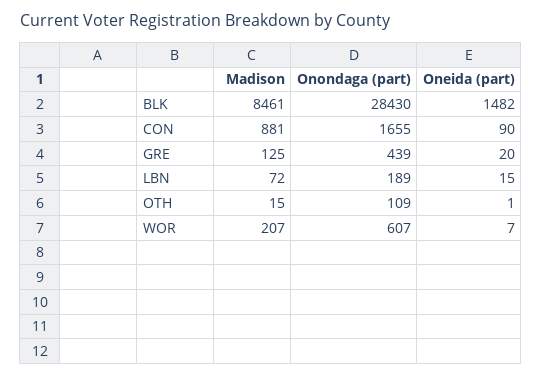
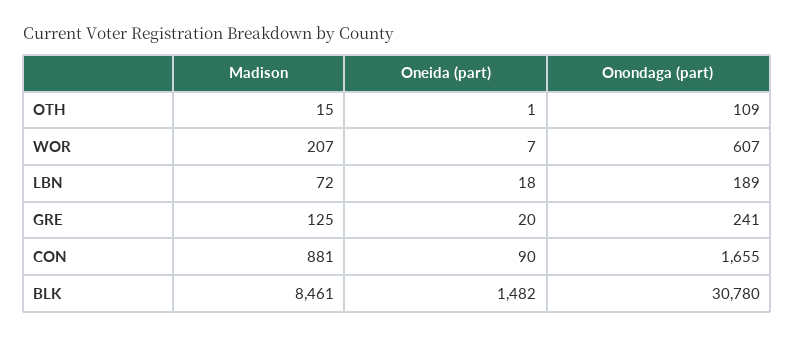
  {
    "Madison": {
      "BLK": 8461,
      "CON": 881,
      "GRE": 125,
      "LBN": 72,
      "OTH": 15,
      "WOR": 207
    },
    "Onondaga (part)": {
-     "BLK": 28430,
+     "BLK": 30780,
      "CON": 1655,
-     "GRE": 439,
+     "GRE": 241,
      "LBN": 189,
      "OTH": 109,
      "WOR": 607
    },
    "Oneida (part)": {
      "BLK": 1482,
      "CON": 90,
      "GRE": 20,
-     "LBN": 15,
+     "LBN": 18,
      "OTH": 1,
      "WOR": 7
    }
  }

